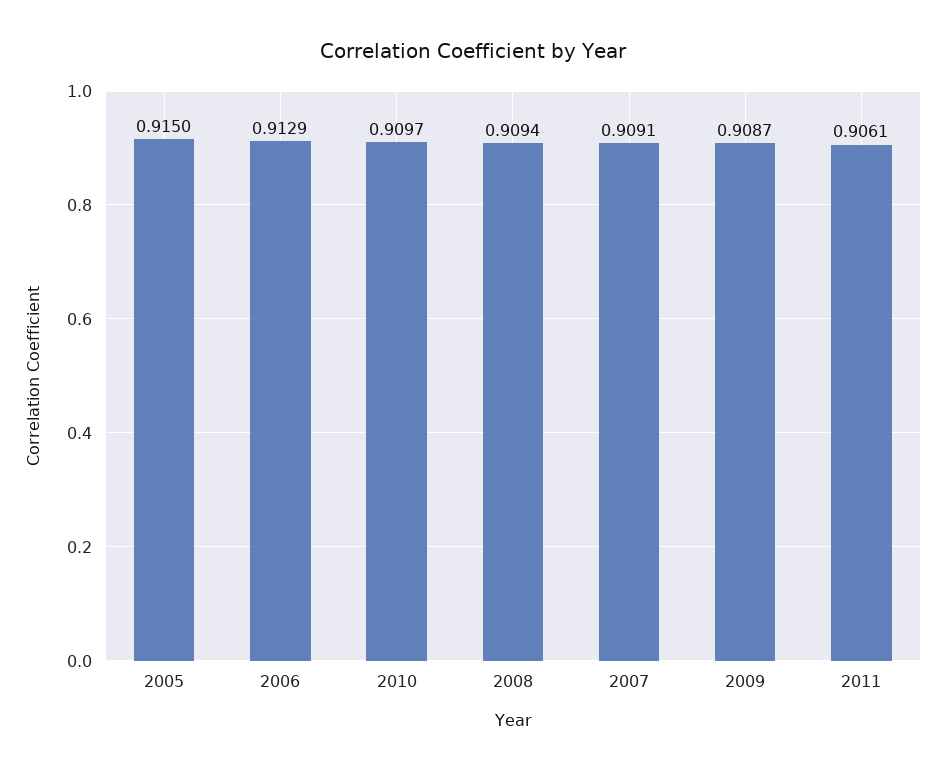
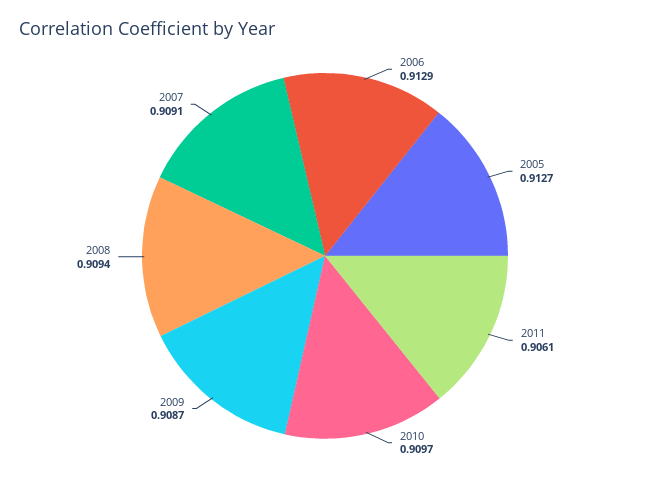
  {
-   "2005": 0.915,
+   "2005": 0.9127,
    "2006": 0.9129,
    "2010": 0.9097,
    "2008": 0.9094,
    "2007": 0.9091,
    "2009": 0.9087,
    "2011": 0.9061
  }

